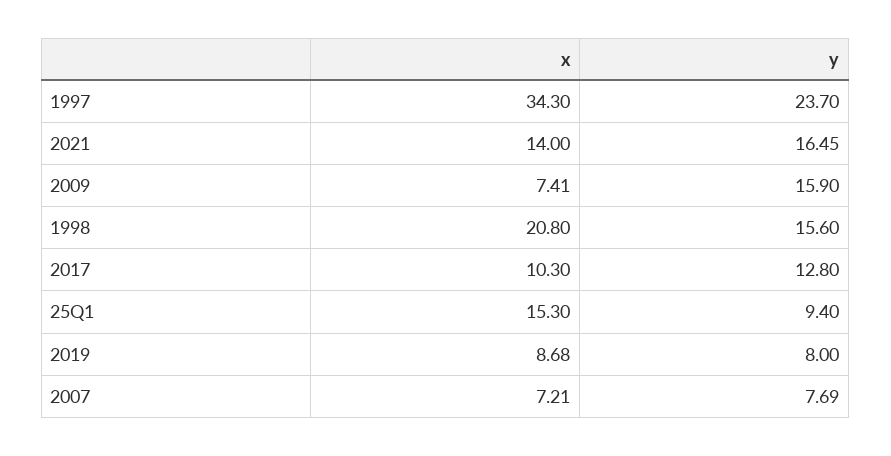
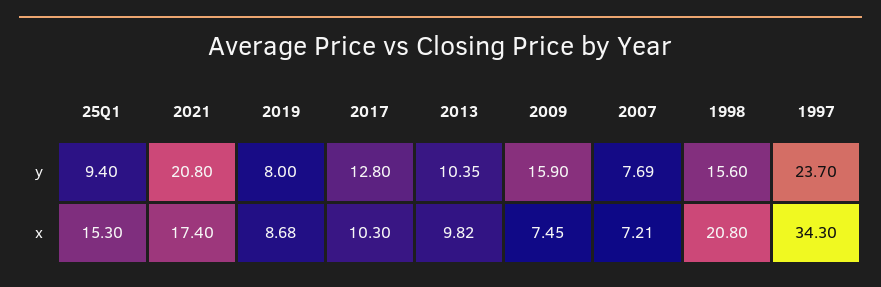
  {
    "x": {
      "1997": 34.3,
-     "2021": 14,
+     "2021": 17.4,
-     "2009": 7.41,
+     "2009": 7.45,
      "1998": 20.8,
      "2017": 10.3,
      "25Q1": 15.3,
      "2019": 8.68,
-     "2007": 7.21
+     "2007": 7.21,
+     "2013": 9.82
    },
    "y": {
      "1997": 23.7,
-     "2021": 16.45,
+     "2021": 20.8,
      "2009": 15.9,
      "1998": 15.6,
      "2017": 12.8,
      "25Q1": 9.4,
      "2019": 8,
-     "2007": 7.69
+     "2007": 7.69,
+     "2013": 10.35
    }
  }

